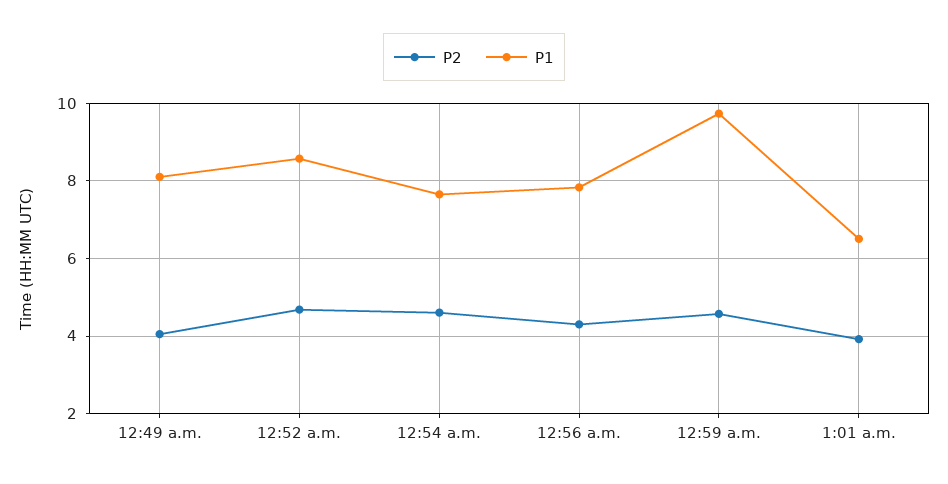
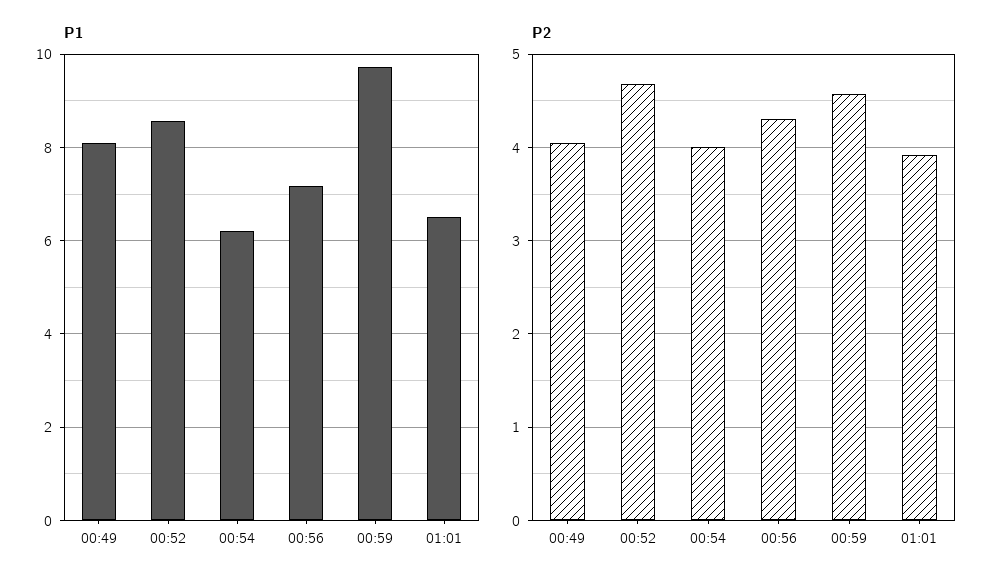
  {
    "P2": {
      "12:49 a.m.": 4.1,
      "12:52 a.m.": 4.7,
-     "12:54 a.m.": 4.6,
+     "12:54 a.m.": 4,
      "12:56 a.m.": 4.3,
      "12:59 a.m.": 4.6,
      "1:01 a.m.": 3.9
    },
    "P1": {
      "12:49 a.m.": 8.2,
      "12:52 a.m.": 8.6,
-     "12:54 a.m.": 7.6,
+     "12:54 a.m.": 6.2,
-     "12:56 a.m.": 7.8,
+     "12:56 a.m.": 7.2,
      "12:59 a.m.": 9.8,
      "1:01 a.m.": 6.6
    }
  }

